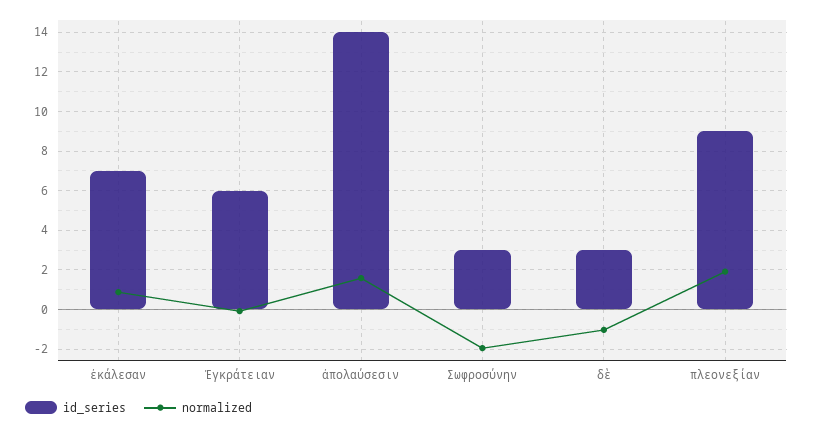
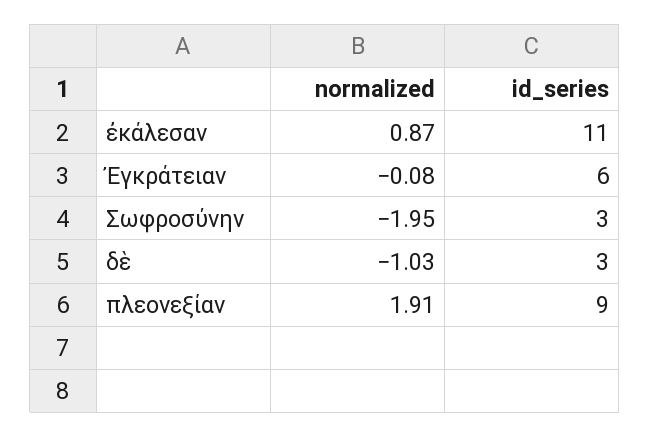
  {
    "id_series": {
-     "ἐκάλεσαν": 7,
+     "ἐκάλεσαν": 11,
      "Ἐγκράτειαν": 6,
-     "ἀπολαύσεσιν": 14,
      "Σωφροσύνην": 3,
      "δὲ": 3,
      "πλεονεξίαν": 9
    },
    "normalized": {
      "ἐκάλεσαν": 0.87,
      "Ἐγκράτειαν": -0.08,
-     "ἀπολαύσεσιν": 1.5,
      "Σωφροσύνην": -1.95,
      "δὲ": -1.03,
      "πλεονεξίαν": 1.91
    }
  }

